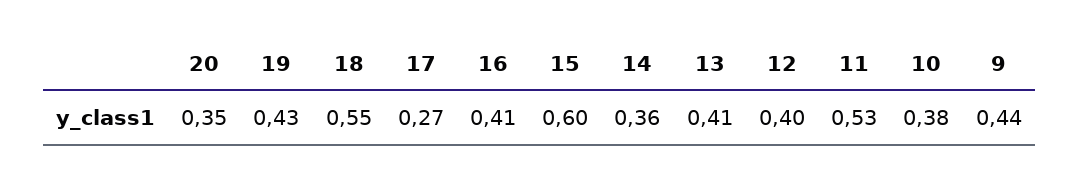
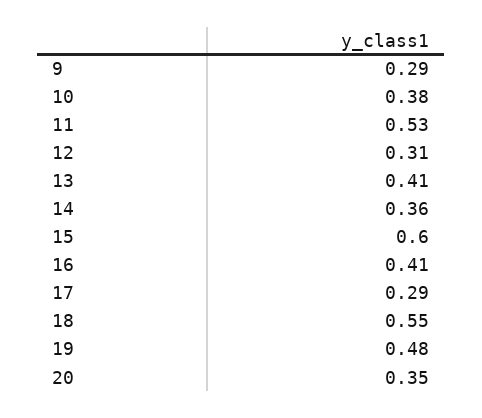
  {
    "20": 0.35,
-   "19": 0.43,
+   "19": 0.48,
    "18": 0.55,
-   "17": 0.27,
+   "17": 0.29,
    "16": 0.41,
    "15": 0.6,
    "14": 0.36,
    "13": 0.41,
-   "12": 0.4,
+   "12": 0.31,
    "11": 0.53,
    "10": 0.38,
-   "9": 0.44
+   "9": 0.29
  }

